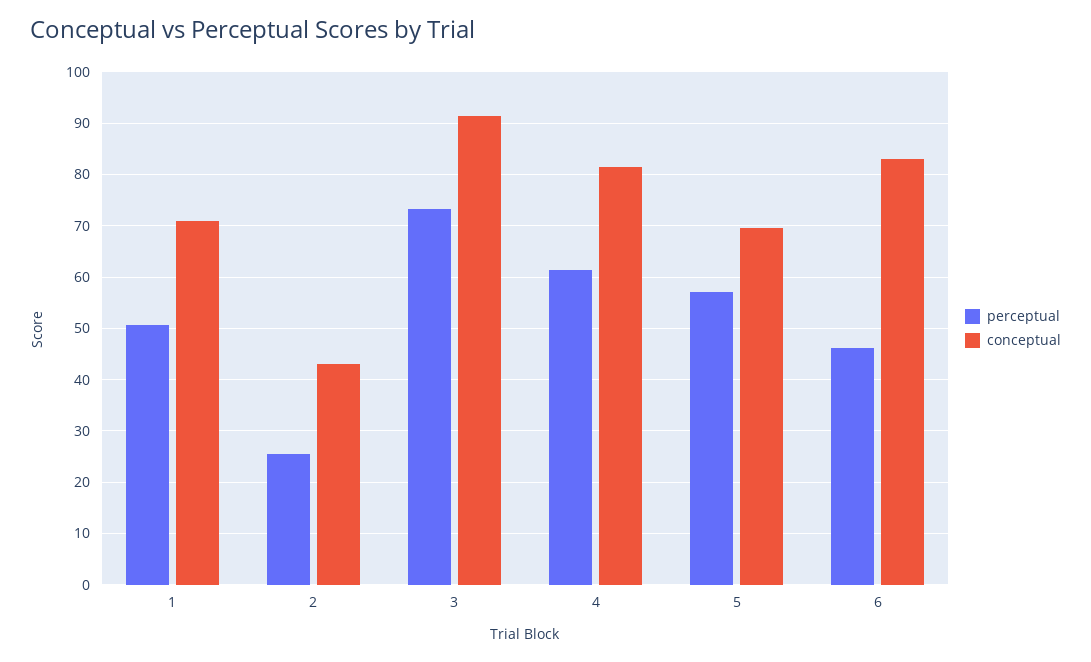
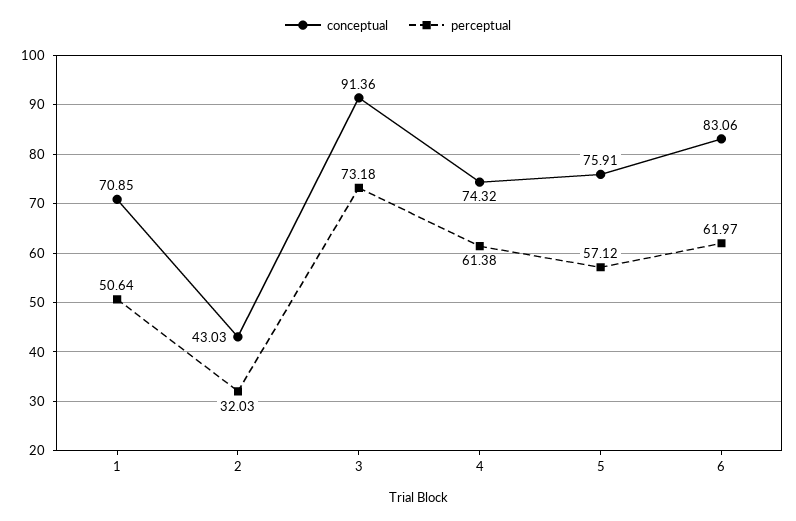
  {
    "perceptual": {
      "1": 50.64,
-     "2": 26,
+     "2": 32.03,
      "3": 73.18,
      "4": 61.38,
      "5": 57.12,
-     "6": 46
+     "6": 61.97
    },
    "conceptual": {
      "1": 70.85,
      "2": 43.03,
      "3": 91.36,
-     "4": 82,
+     "4": 74.32,
-     "5": 70,
+     "5": 75.91,
      "6": 83.06
    }
  }

